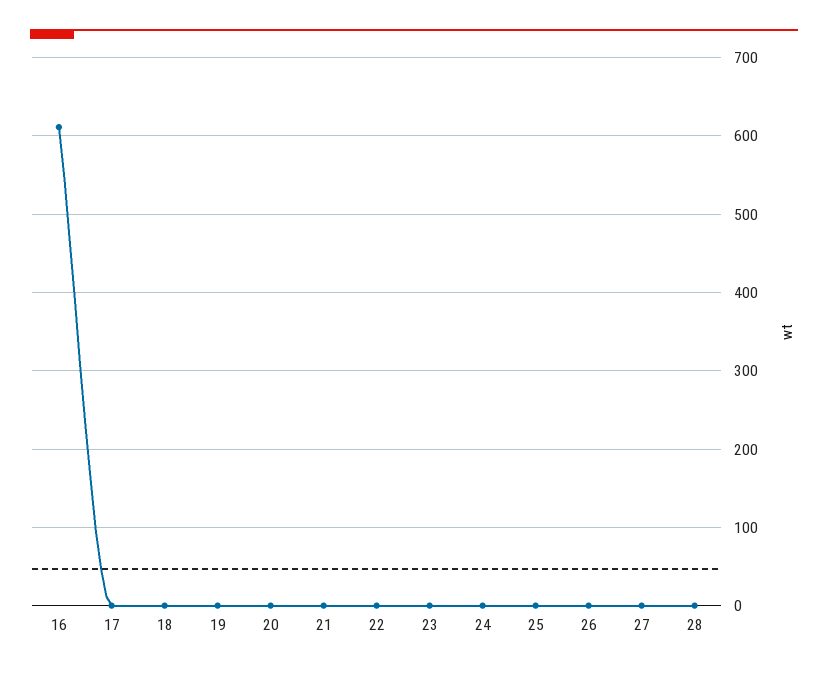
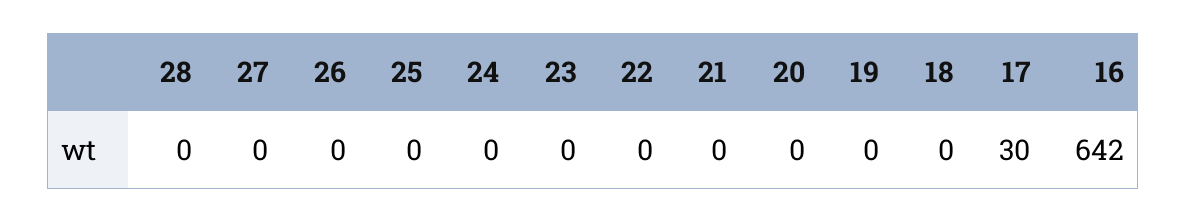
  {
-   "16": 610,
+   "16": 642,
-   "17": 0,
+   "17": 30,
    "18": 0,
    "19": 0,
    "20": 0,
    "21": 0,
    "22": 0,
    "23": 0,
    "24": 0,
    "25": 0,
    "26": 0,
    "27": 0,
    "28": 0
  }

